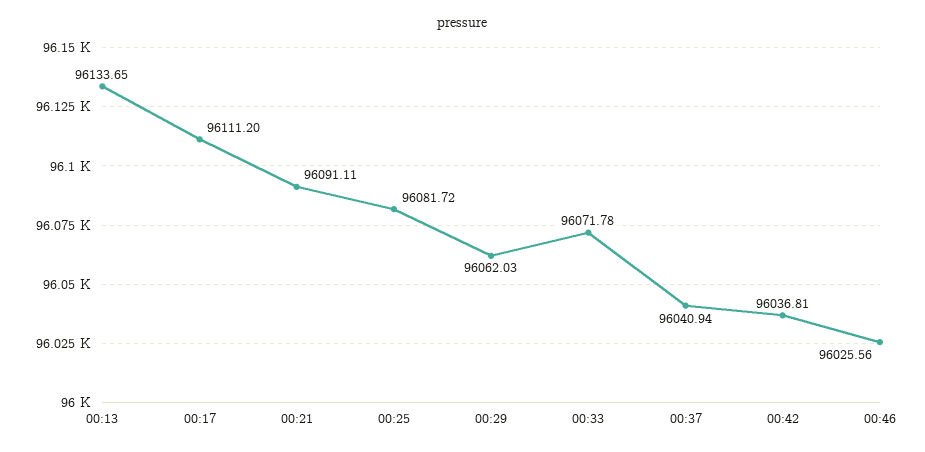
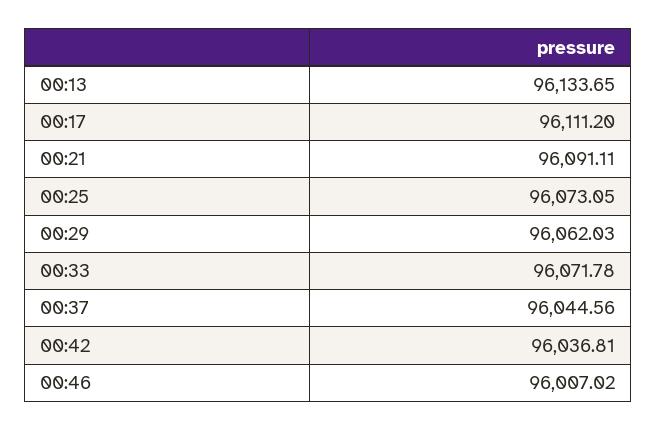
  {
    "00:13": 96133.65,
    "00:17": 96111.2,
    "00:21": 96091.11,
-   "00:25": 96081.72,
+   "00:25": 96073.05,
    "00:29": 96062.03,
    "00:33": 96071.78,
-   "00:37": 96040.94,
+   "00:37": 96044.56,
    "00:42": 96036.81,
-   "00:46": 96025.56
+   "00:46": 96007.02
  }

